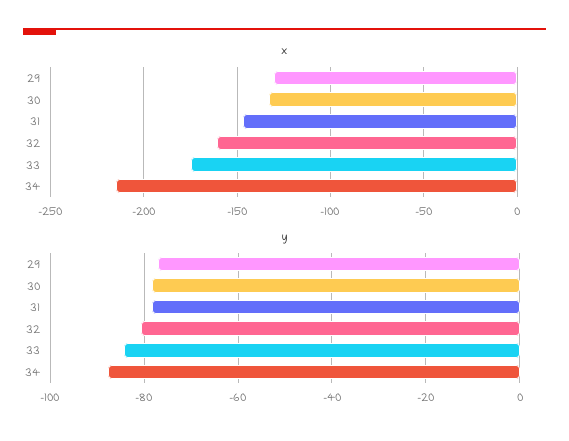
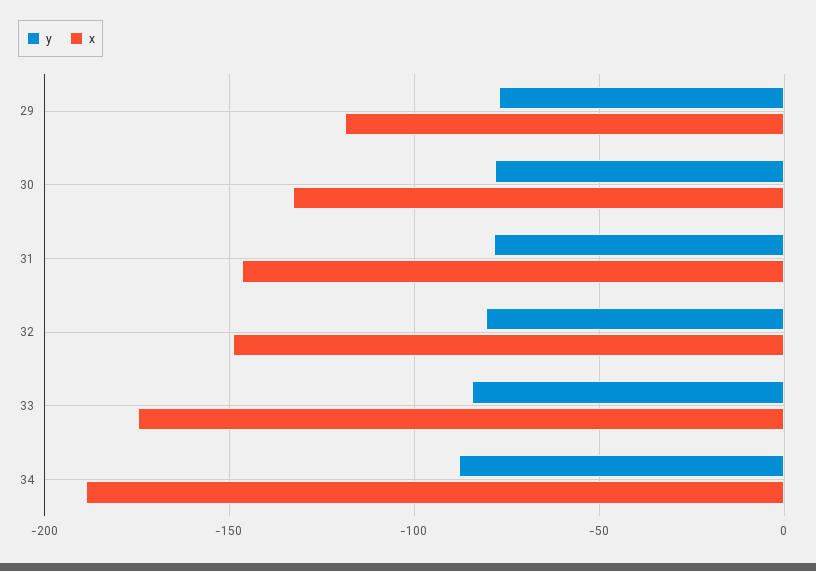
  {
    "x": {
-     "29": -130,
+     "29": -120,
      "30": -135,
      "31": -145,
-     "32": -160,
+     "32": -150,
      "33": -175,
-     "34": -215
+     "34": -190
    },
    "y": {
      "29": -78,
      "30": -78,
      "31": -78,
      "32": -80,
      "33": -84,
      "34": -88
    }
  }

